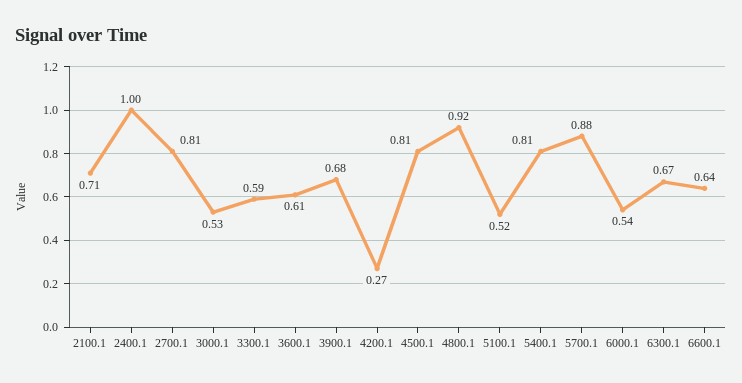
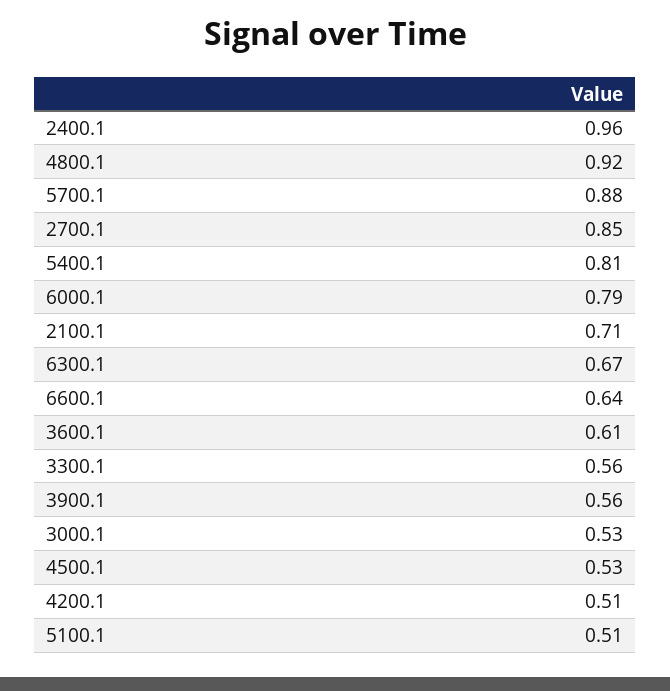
  {
    "2100.1": 0.71,
-   "2400.1": 1,
+   "2400.1": 0.96,
-   "2700.1": 0.81,
+   "2700.1": 0.85,
    "3000.1": 0.53,
-   "3300.1": 0.59,
+   "3300.1": 0.56,
    "3600.1": 0.61,
-   "3900.1": 0.68,
+   "3900.1": 0.56,
-   "4200.1": 0.27,
+   "4200.1": 0.51,
-   "4500.1": 0.81,
+   "4500.1": 0.53,
    "4800.1": 0.92,
-   "5100.1": 0.52,
+   "5100.1": 0.51,
    "5400.1": 0.81,
    "5700.1": 0.88,
-   "6000.1": 0.54,
+   "6000.1": 0.79,
    "6300.1": 0.67,
    "6600.1": 0.64
  }

